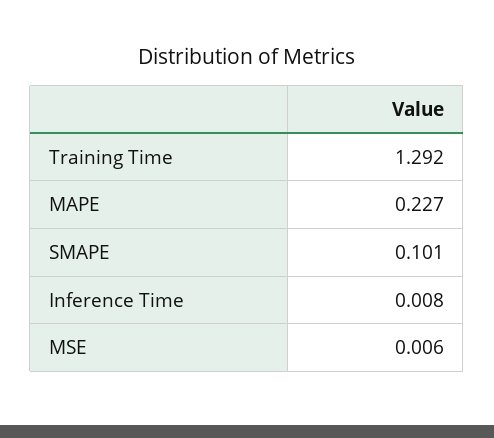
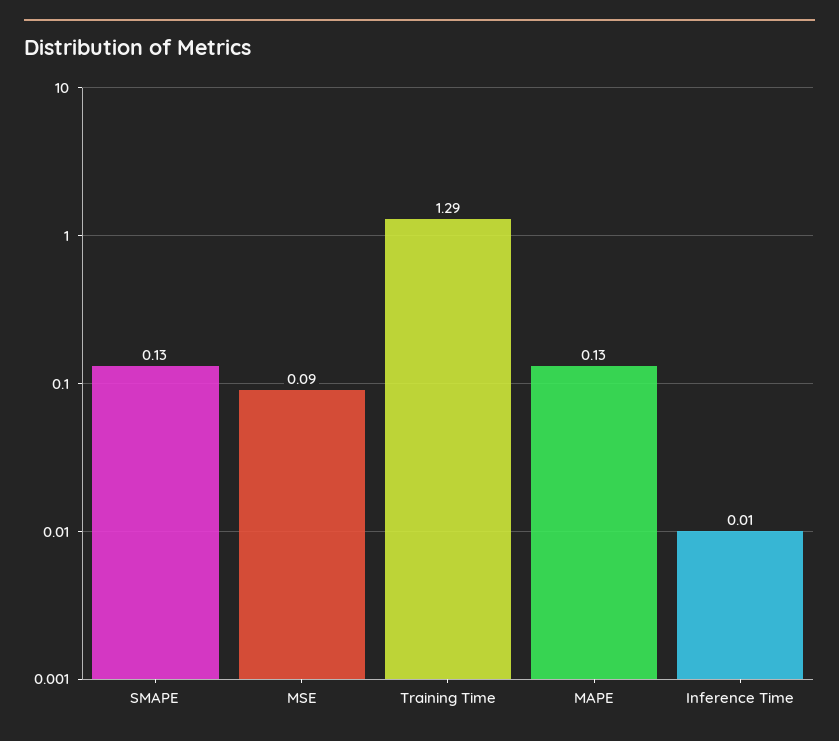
  {
    "Training Time": 1.292,
-   "MAPE": 0.227,
+   "MAPE": 0.13,
-   "SMAPE": 0.101,
+   "SMAPE": 0.13,
    "Inference Time": 0.008,
-   "MSE": 0.006
+   "MSE": 0.09
  }

